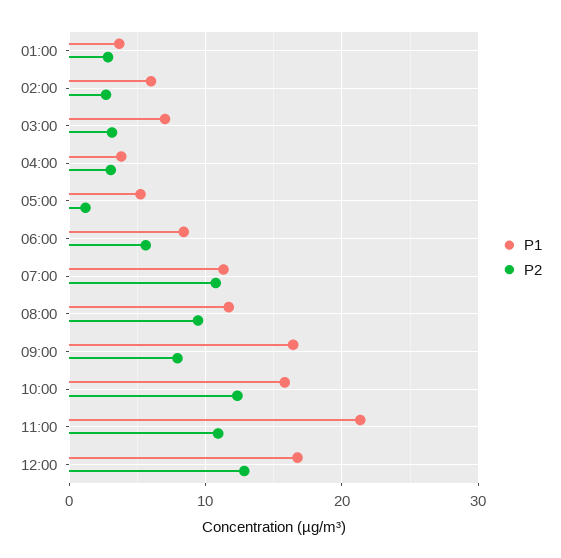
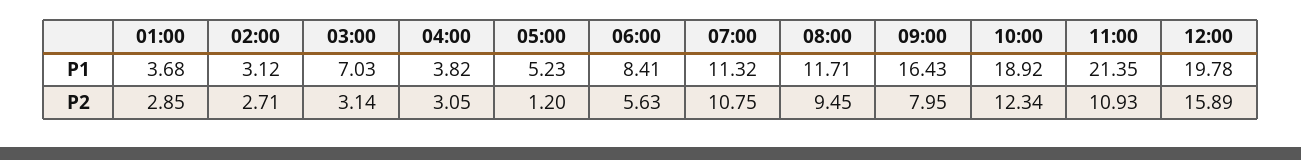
  {
    "P1": {
      "01:00": 3.68,
-     "02:00": 6,
+     "02:00": 3.12,
      "03:00": 7.03,
      "04:00": 3.82,
      "05:00": 5.23,
      "06:00": 8.41,
      "07:00": 11.32,
      "08:00": 11.71,
      "09:00": 16.43,
-     "10:00": 16,
+     "10:00": 18.92,
      "11:00": 21.35,
-     "12:00": 17
+     "12:00": 19.78
    },
    "P2": {
      "01:00": 2.85,
      "02:00": 2.71,
      "03:00": 3.14,
      "04:00": 3.05,
      "05:00": 1.2,
      "06:00": 5.63,
      "07:00": 10.75,
      "08:00": 9.45,
      "09:00": 7.95,
      "10:00": 12.34,
      "11:00": 10.93,
-     "12:00": 13
+     "12:00": 15.89
    }
  }

